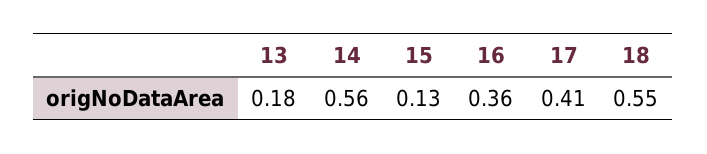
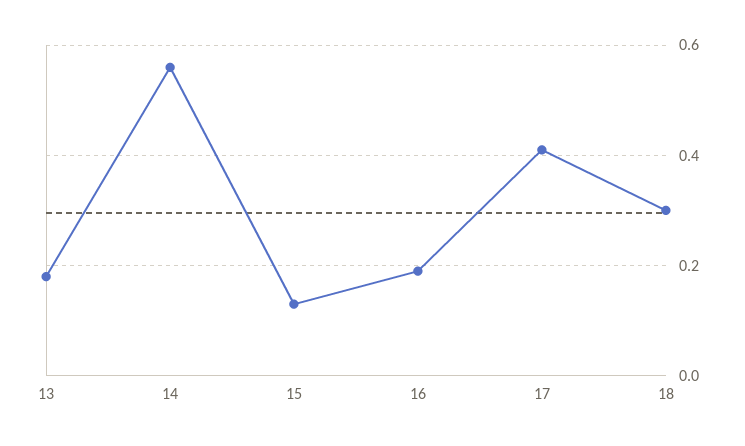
  {
    "13": 0.18,
    "14": 0.56,
    "15": 0.13,
-   "16": 0.36,
+   "16": 0.2,
    "17": 0.41,
-   "18": 0.55
+   "18": 0.3
  }

